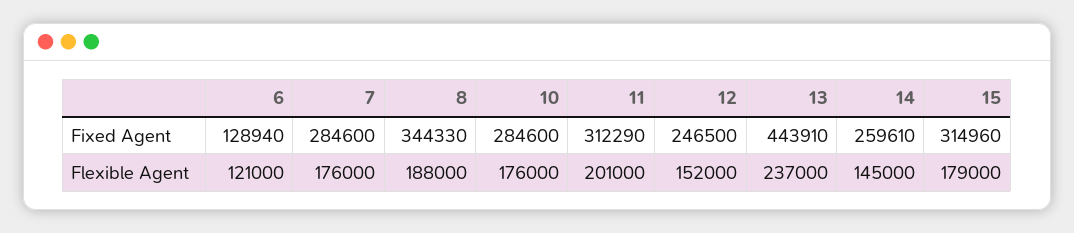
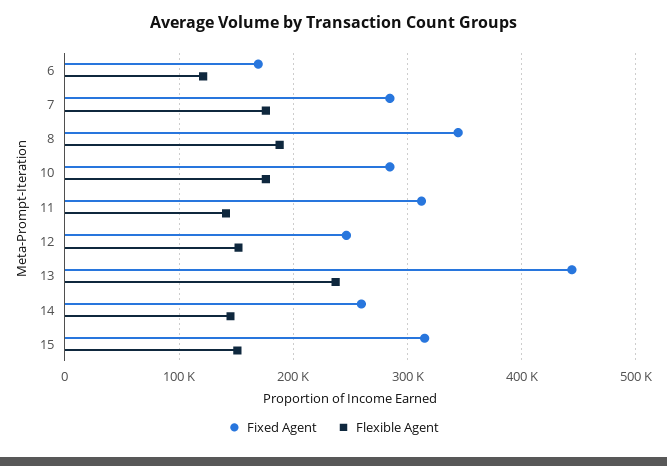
  {
    "Fixed Agent": {
-     "6": 128940,
+     "6": 170000,
      "7": 284600,
      "8": 344330,
      "10": 284600,
      "11": 312290,
      "12": 246500,
      "13": 443910,
      "14": 259610,
      "15": 314960
    },
    "Flexible Agent": {
      "6": 121000,
      "7": 176000,
      "8": 188000,
      "10": 176000,
-     "11": 201000,
+     "11": 140000,
      "12": 152000,
      "13": 237000,
      "14": 145000,
-     "15": 179000
+     "15": 150000
    }
  }

